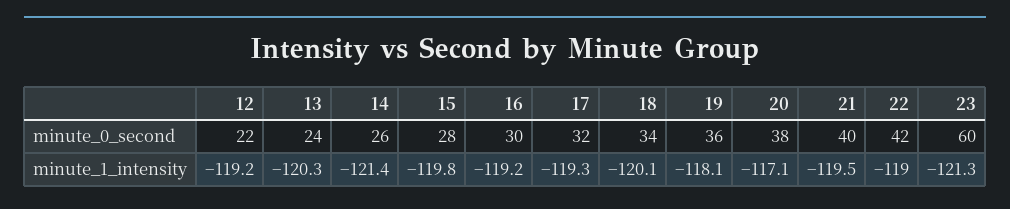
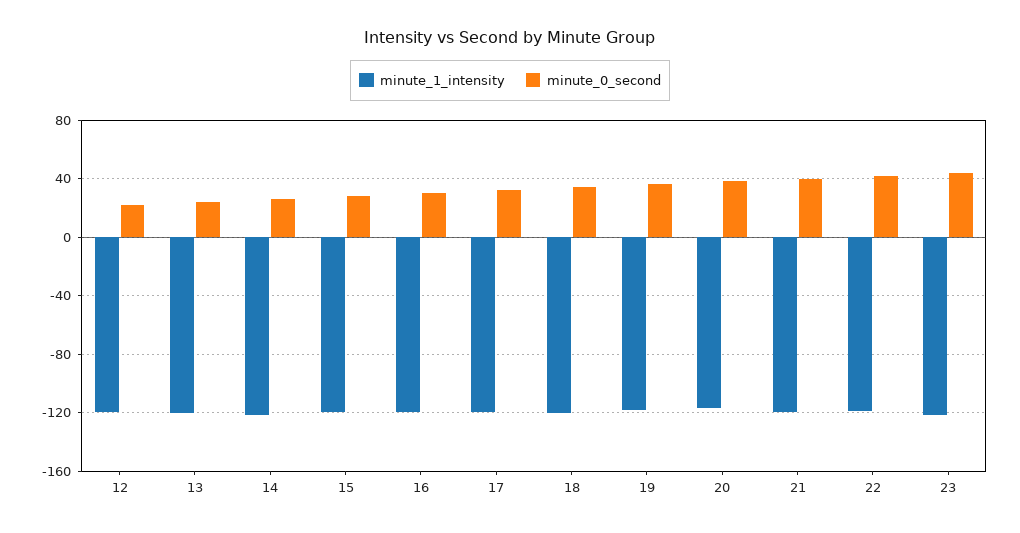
  {
    "minute_0_second": {
      "12": 22,
      "13": 24,
      "14": 26,
      "15": 28,
      "16": 30,
      "17": 32,
      "18": 34,
      "19": 36,
      "20": 38,
      "21": 40,
      "22": 42,
-     "23": 60
+     "23": 45
    },
    "minute_1_intensity": {
      "12": -119.2,
      "13": -120.3,
      "14": -121.4,
      "15": -119.8,
      "16": -119.2,
      "17": -119.3,
      "18": -120.1,
      "19": -118.1,
      "20": -117.1,
      "21": -119.5,
      "22": -119,
      "23": -121.3
    }
  }

